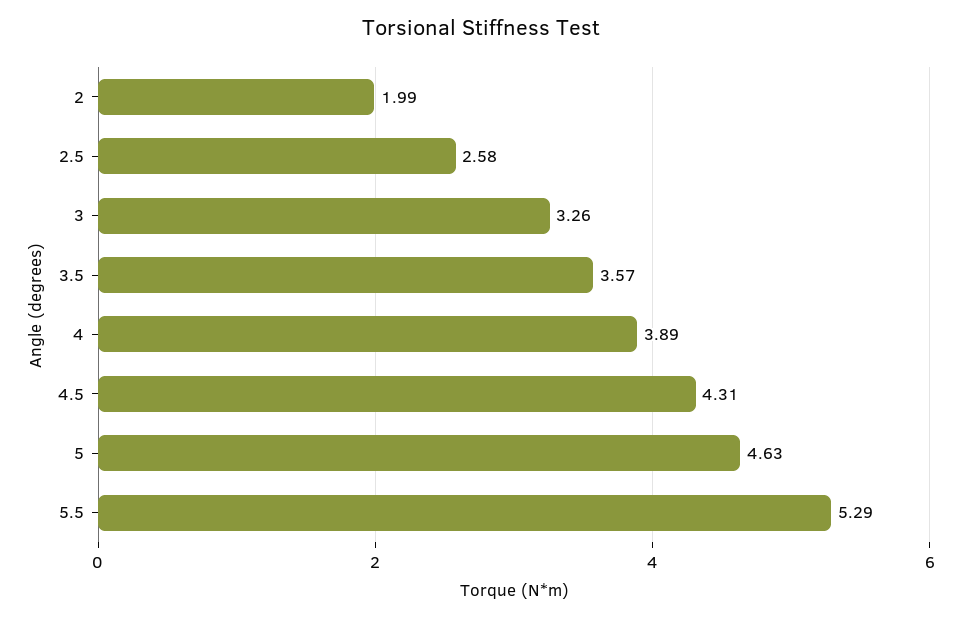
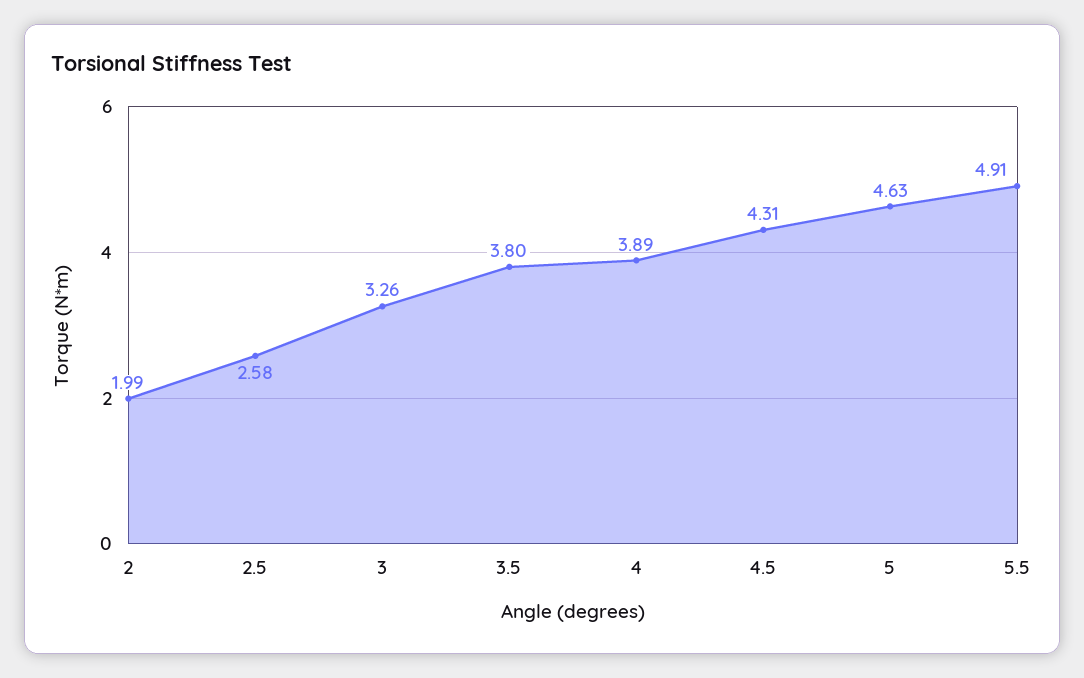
  {
    "2": 1.99,
    "2.5": 2.58,
    "3": 3.26,
-   "3.5": 3.57,
+   "3.5": 3.8,
    "4": 3.89,
    "4.5": 4.31,
    "5": 4.63,
-   "5.5": 5.29
+   "5.5": 4.91
  }

